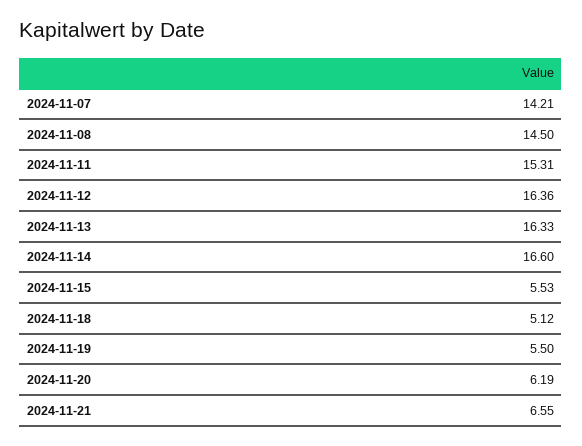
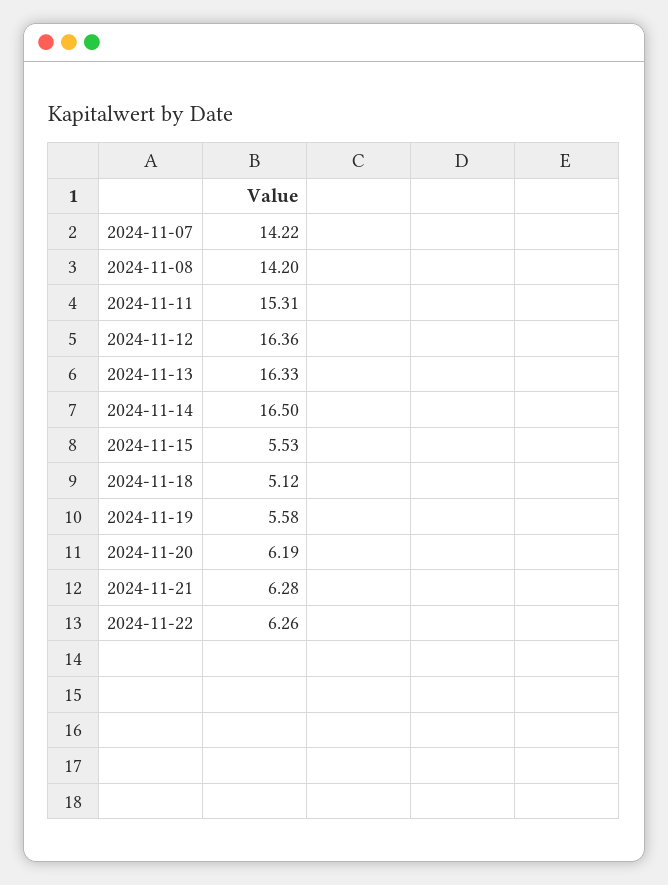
  {
-   "2024-11-07": 14.21,
+   "2024-11-07": 14.22,
-   "2024-11-08": 14.5,
+   "2024-11-08": 14.2,
    "2024-11-11": 15.31,
    "2024-11-12": 16.36,
    "2024-11-13": 16.33,
-   "2024-11-14": 16.6,
+   "2024-11-14": 16.5,
    "2024-11-15": 5.53,
    "2024-11-18": 5.12,
-   "2024-11-19": 5.5,
+   "2024-11-19": 5.58,
    "2024-11-20": 6.19,
-   "2024-11-21": 6.55
+   "2024-11-21": 6.28,
+   "2024-11-22": 6.26
  }

